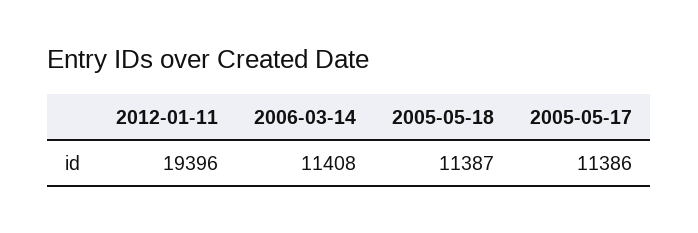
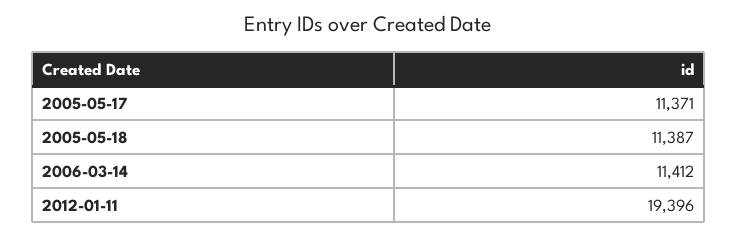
  {
    "2012-01-11": 19396,
-   "2006-03-14": 11408,
+   "2006-03-14": 11412,
    "2005-05-18": 11387,
-   "2005-05-17": 11386
+   "2005-05-17": 11371
  }

